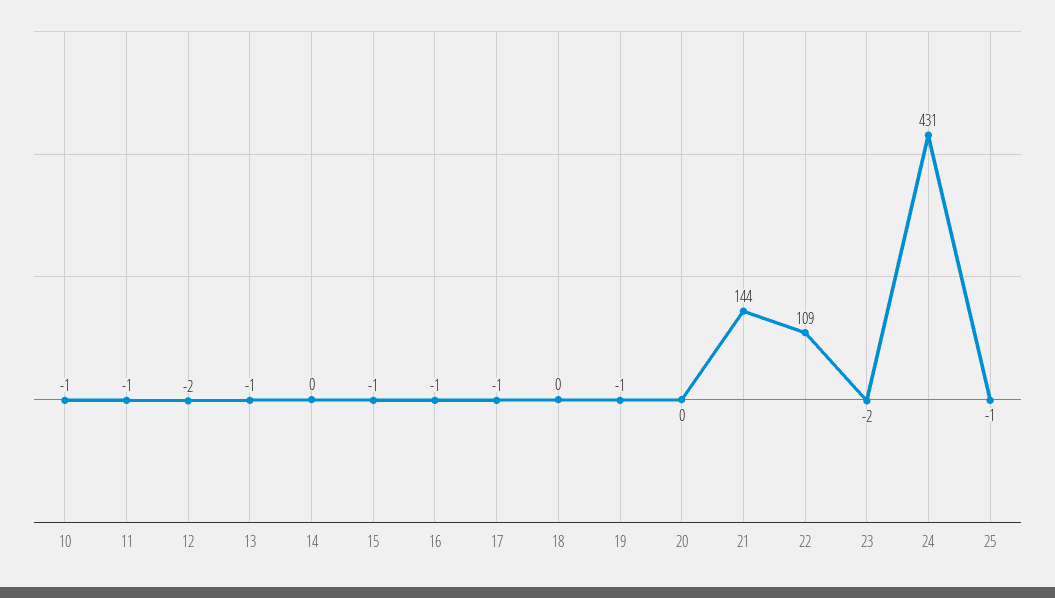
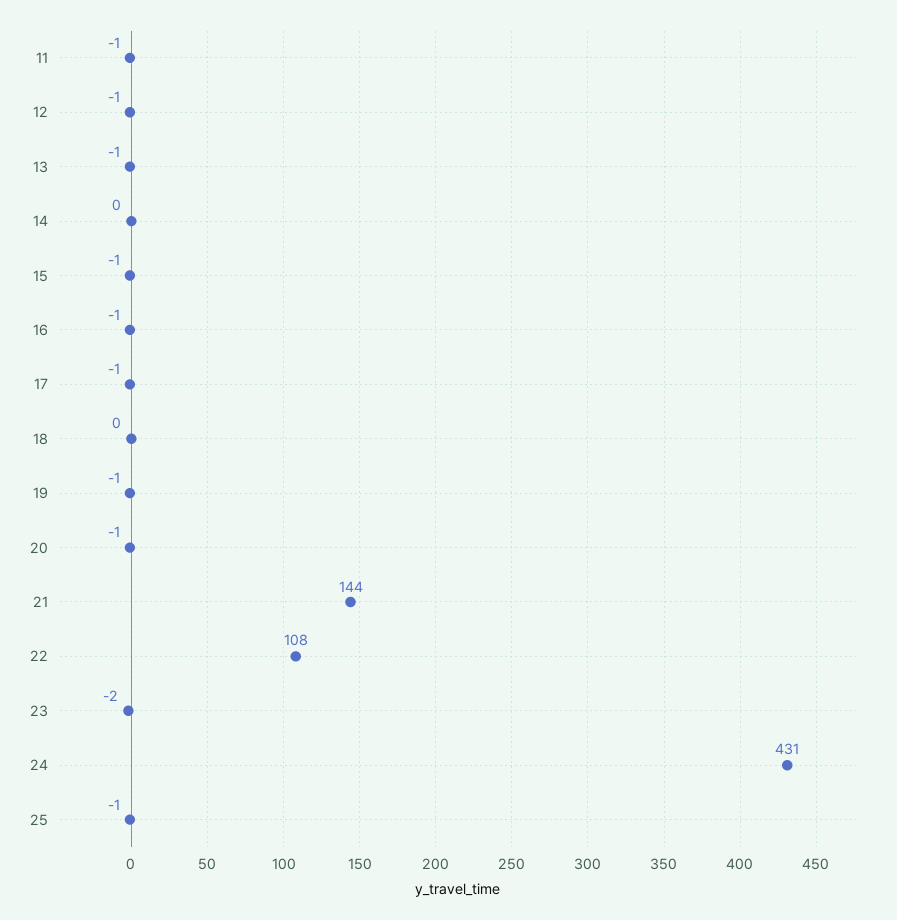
  {
-   "10": -1,
    "11": -1,
-   "12": -2,
+   "12": -1,
    "13": -1,
    "14": 0,
    "15": -1,
    "16": -1,
    "17": -1,
    "18": 0,
    "19": -1,
-   "20": 0,
+   "20": -1,
    "21": 144,
-   "22": 109,
+   "22": 108,
    "23": -2,
    "24": 431,
    "25": -1
  }

